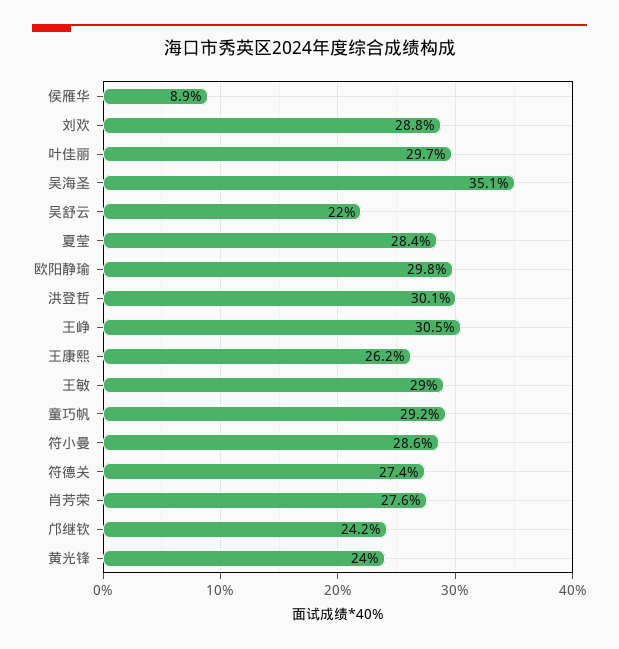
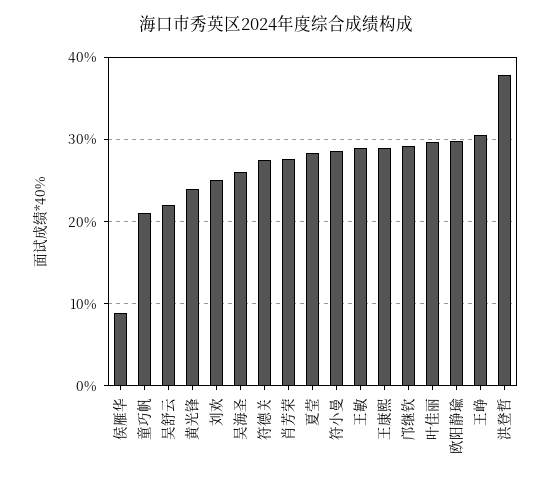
  {
    "侯雁华": 8.9,
-   "刘欢": 28.8,
+   "刘欢": 25,
    "叶佳丽": 29.7,
-   "吴海圣": 35.1,
+   "吴海圣": 26,
    "吴舒云": 22,
    "夏莹": 28.4,
    "欧阳静瑜": 29.8,
-   "洪登哲": 30.1,
+   "洪登哲": 38,
    "王峥": 30.5,
-   "王康熙": 26.2,
+   "王康熙": 29,
    "王敏": 29,
-   "童巧帆": 29.2,
+   "童巧帆": 21,
    "符小曼": 28.6,
    "符德关": 27.4,
    "肖芳荣": 27.6,
-   "邝继钦": 24.2,
+   "邝继钦": 29,
    "黄光锋": 24
  }

